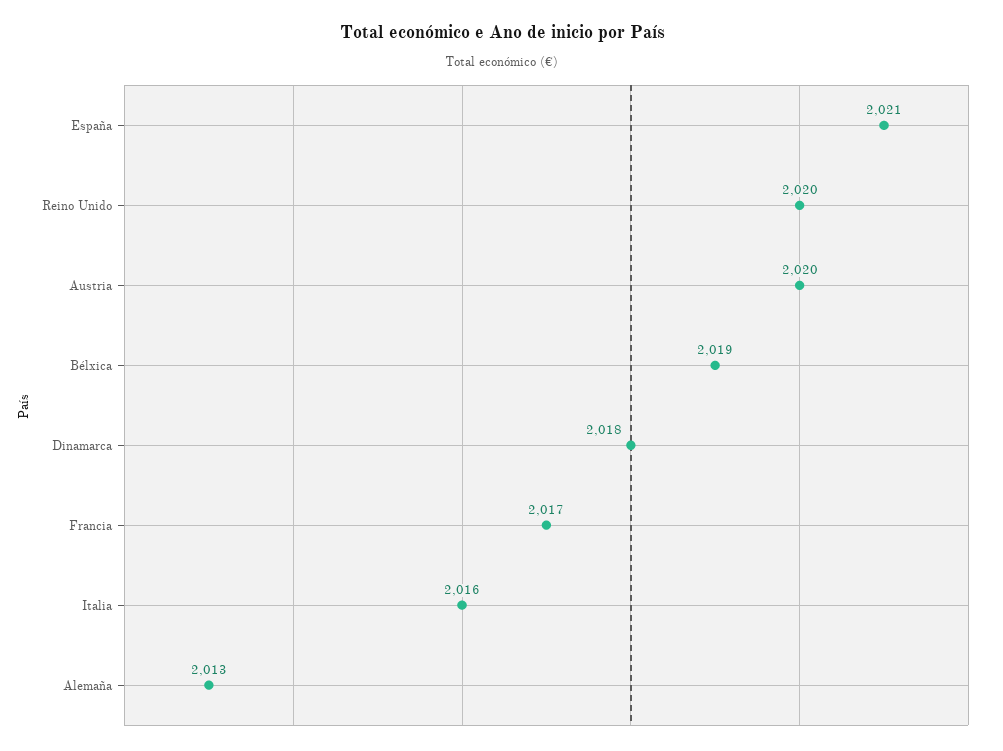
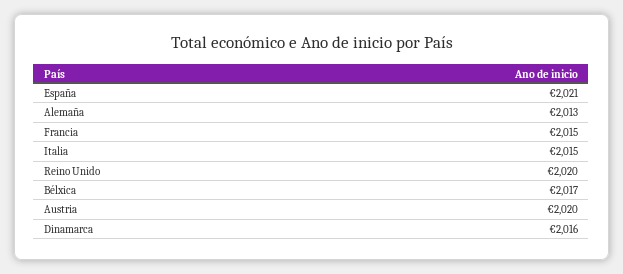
  {
    "España": 2021,
    "Reino Unido": 2020,
    "Austria": 2020,
-   "Bélxica": 2019,
+   "Bélxica": 2017,
-   "Dinamarca": 2018,
+   "Dinamarca": 2016,
-   "Francia": 2017,
+   "Francia": 2015,
-   "Italia": 2016,
+   "Italia": 2015,
    "Alemaña": 2013
  }

